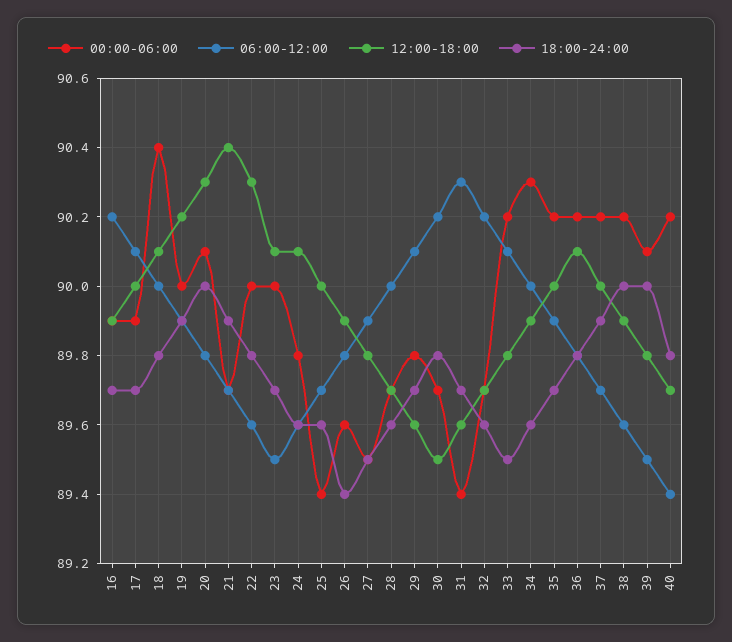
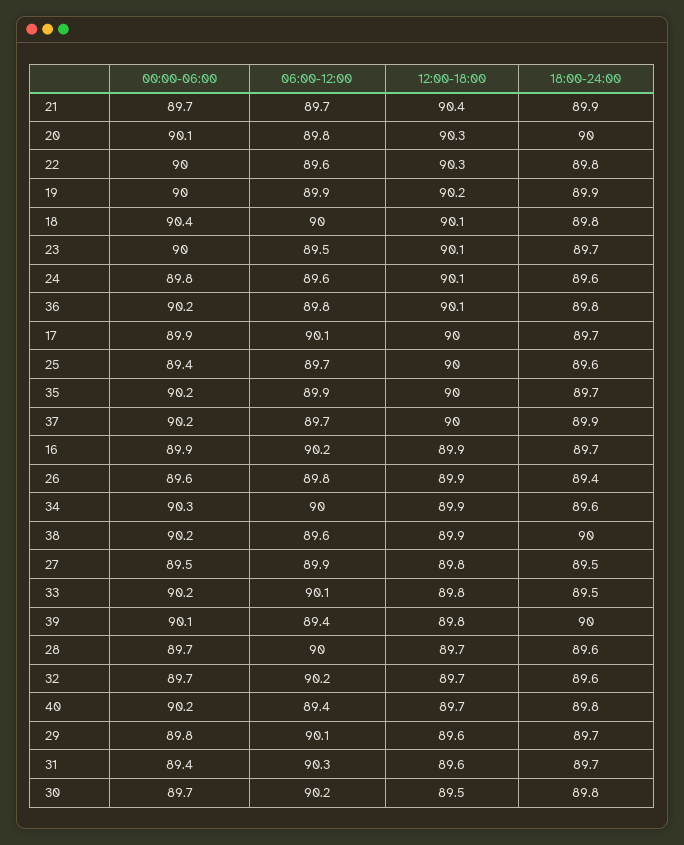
  {
    "00:00-06:00": {
      "16": 89.9,
      "17": 89.9,
      "18": 90.4,
      "19": 90,
      "20": 90.1,
      "21": 89.7,
      "22": 90,
      "23": 90,
      "24": 89.8,
      "25": 89.4,
      "26": 89.6,
      "27": 89.5,
      "28": 89.7,
      "29": 89.8,
      "30": 89.7,
      "31": 89.4,
      "32": 89.7,
      "33": 90.2,
      "34": 90.3,
      "35": 90.2,
      "36": 90.2,
      "37": 90.2,
      "38": 90.2,
      "39": 90.1,
      "40": 90.2
    },
    "06:00-12:00": {
      "16": 90.2,
      "17": 90.1,
      "18": 90,
      "19": 89.9,
      "20": 89.8,
      "21": 89.7,
      "22": 89.6,
      "23": 89.5,
      "24": 89.6,
      "25": 89.7,
      "26": 89.8,
      "27": 89.9,
      "28": 90,
      "29": 90.1,
      "30": 90.2,
      "31": 90.3,
      "32": 90.2,
      "33": 90.1,
      "34": 90,
      "35": 89.9,
      "36": 89.8,
      "37": 89.7,
      "38": 89.6,
-     "39": 89.5,
+     "39": 89.4,
      "40": 89.4
    },
    "12:00-18:00": {
      "16": 89.9,
      "17": 90,
      "18": 90.1,
      "19": 90.2,
      "20": 90.3,
      "21": 90.4,
      "22": 90.3,
      "23": 90.1,
      "24": 90.1,
      "25": 90,
      "26": 89.9,
      "27": 89.8,
      "28": 89.7,
      "29": 89.6,
      "30": 89.5,
      "31": 89.6,
      "32": 89.7,
      "33": 89.8,
      "34": 89.9,
      "35": 90,
      "36": 90.1,
      "37": 90,
      "38": 89.9,
      "39": 89.8,
      "40": 89.7
    },
    "18:00-24:00": {
      "16": 89.7,
      "17": 89.7,
      "18": 89.8,
      "19": 89.9,
      "20": 90,
      "21": 89.9,
      "22": 89.8,
      "23": 89.7,
      "24": 89.6,
      "25": 89.6,
      "26": 89.4,
      "27": 89.5,
      "28": 89.6,
      "29": 89.7,
      "30": 89.8,
      "31": 89.7,
      "32": 89.6,
      "33": 89.5,
      "34": 89.6,
      "35": 89.7,
      "36": 89.8,
      "37": 89.9,
      "38": 90,
      "39": 90,
      "40": 89.8
    }
  }

